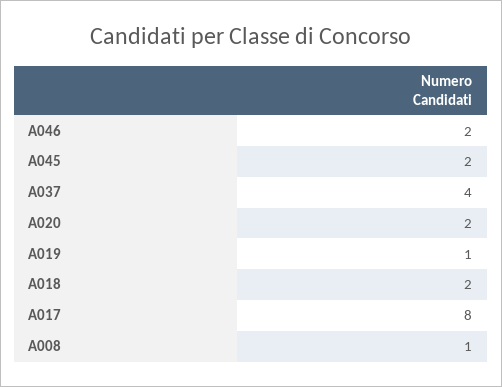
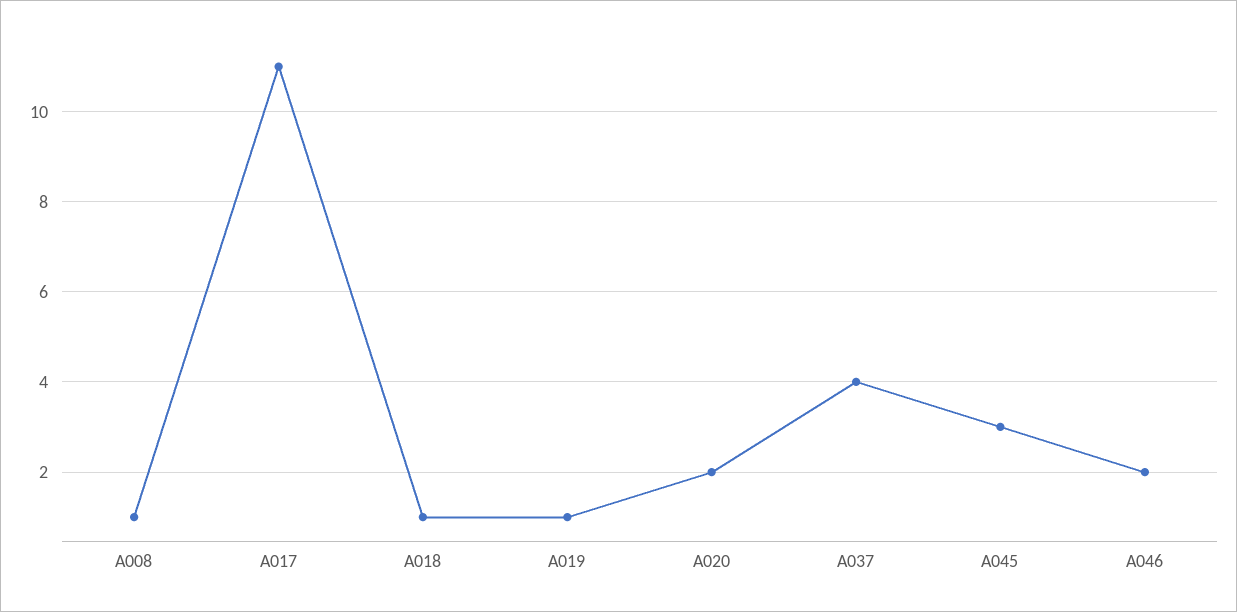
  {
    "A046": 2,
-   "A045": 2,
+   "A045": 3,
    "A037": 4,
    "A020": 2,
    "A019": 1,
-   "A018": 2,
+   "A018": 1,
-   "A017": 8,
+   "A017": 11,
    "A008": 1
  }

